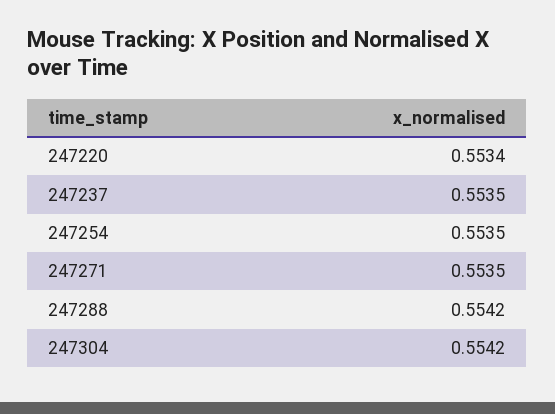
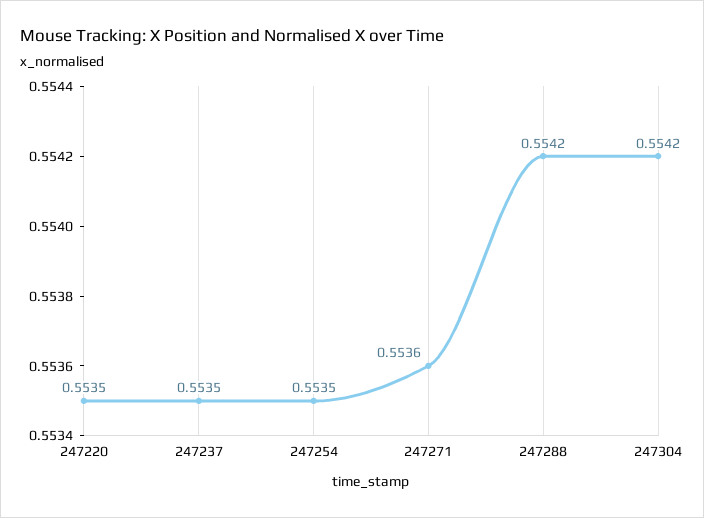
  {
-   "247220": 0.5534,
+   "247220": 0.5535,
    "247237": 0.5535,
    "247254": 0.5535,
-   "247271": 0.5535,
+   "247271": 0.5536,
    "247288": 0.5542,
    "247304": 0.5542
  }

